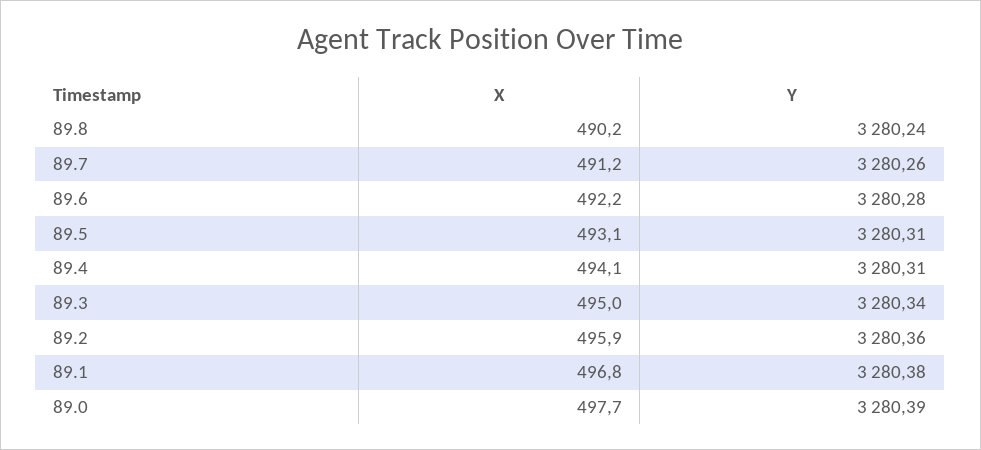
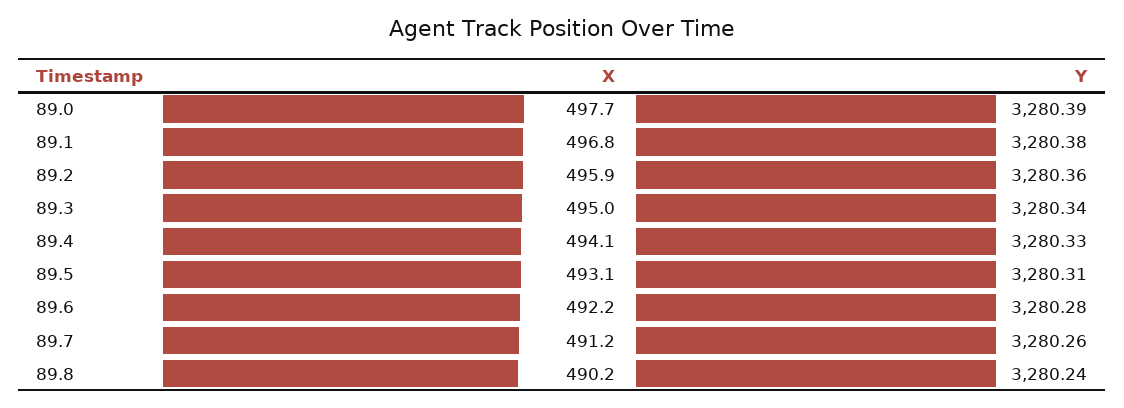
  {
    "X": {
      "89.8": 490.2,
      "89.7": 491.2,
      "89.6": 492.2,
      "89.5": 493.1,
      "89.4": 494.1,
      "89.3": 495,
      "89.2": 495.9,
      "89.1": 496.8,
      "89.0": 497.7
    },
    "Y": {
      "89.8": 3280.24,
      "89.7": 3280.26,
      "89.6": 3280.28,
      "89.5": 3280.31,
-     "89.4": 3280.31,
+     "89.4": 3280.33,
      "89.3": 3280.34,
      "89.2": 3280.36,
      "89.1": 3280.38,
      "89.0": 3280.39
    }
  }

